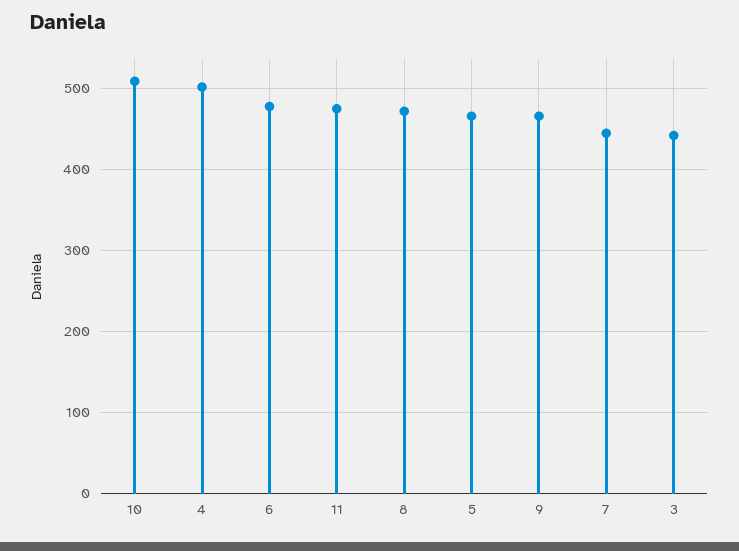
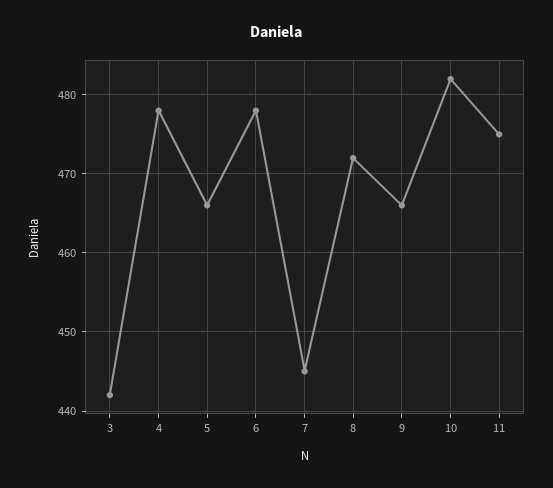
  {
-   "10": 510,
+   "10": 482,
-   "4": 500,
+   "4": 478,
    "6": 478,
    "11": 475,
    "8": 472,
    "5": 466,
    "9": 466,
    "7": 445,
    "3": 442
  }

